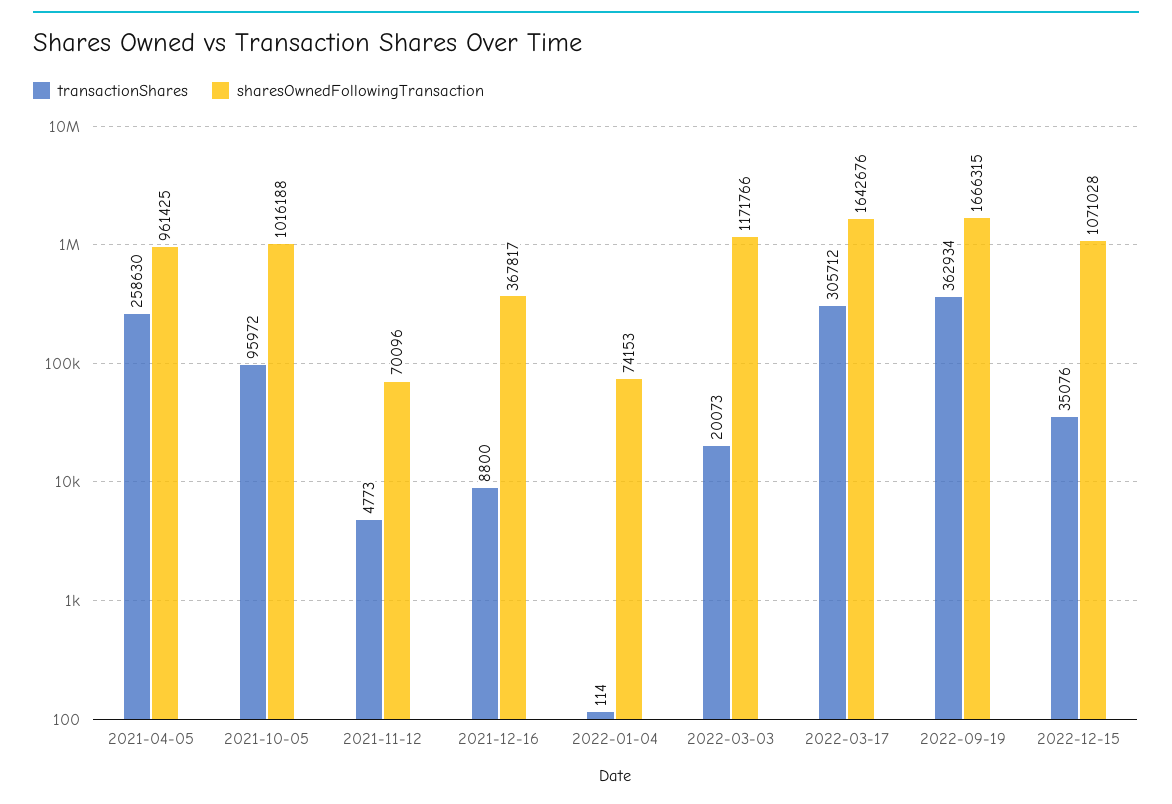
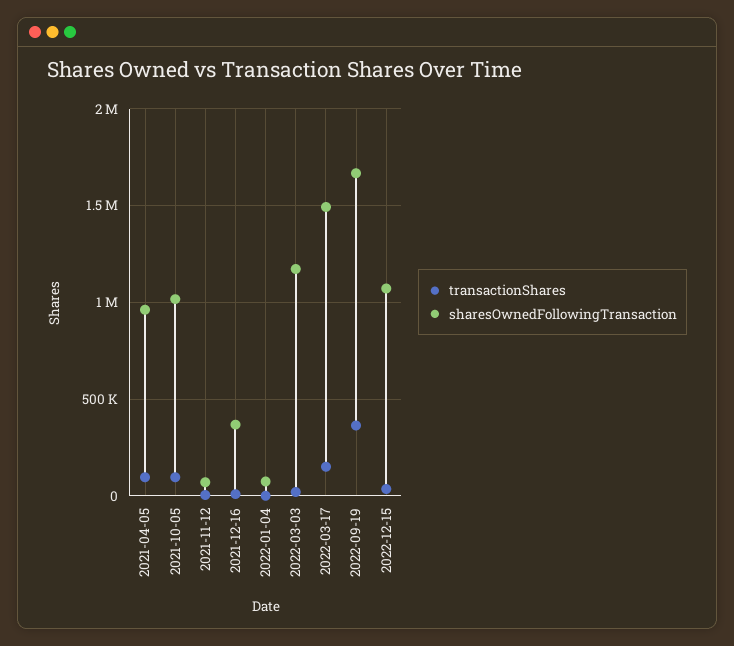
  {
    "transactionShares": {
-     "2021-04-05": 258630,
+     "2021-04-05": 100000,
      "2021-10-05": 95972,
      "2021-11-12": 4773,
      "2021-12-16": 8800,
      "2022-01-04": 114,
      "2022-03-03": 20073,
-     "2022-03-17": 305712,
+     "2022-03-17": 150000,
      "2022-09-19": 362934,
      "2022-12-15": 35076
    },
    "sharesOwnedFollowingTransaction": {
      "2021-04-05": 961425,
      "2021-10-05": 1016188,
      "2021-11-12": 70096,
      "2021-12-16": 367817,
      "2022-01-04": 74153,
      "2022-03-03": 1171766,
-     "2022-03-17": 1642676,
+     "2022-03-17": 1500000,
      "2022-09-19": 1666315,
      "2022-12-15": 1071028
    }
  }

